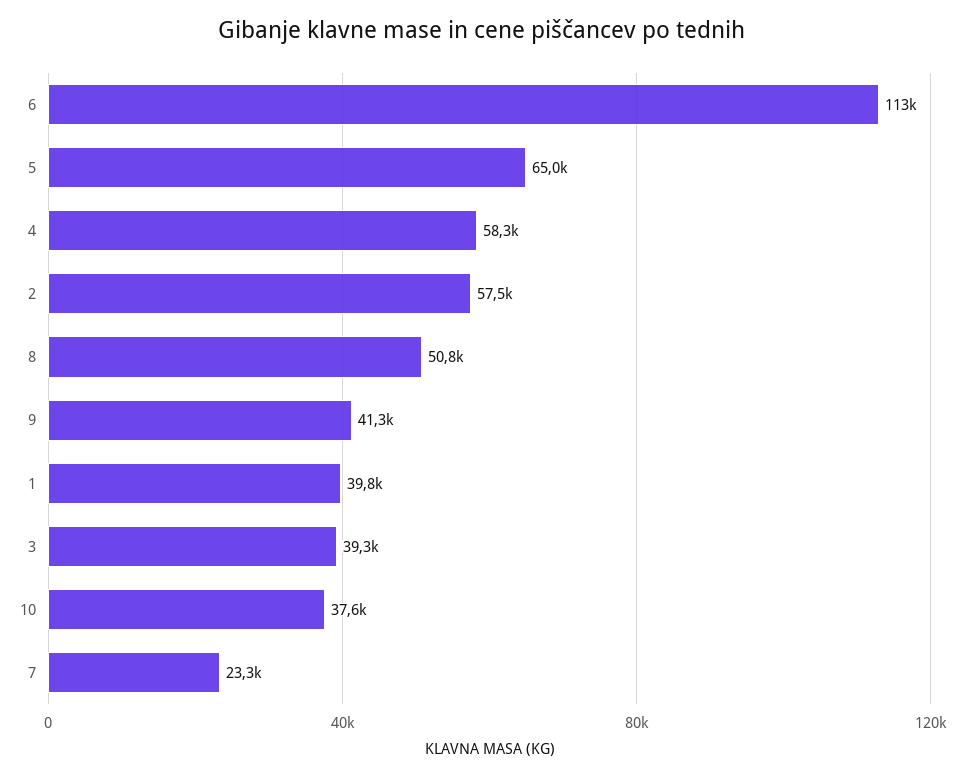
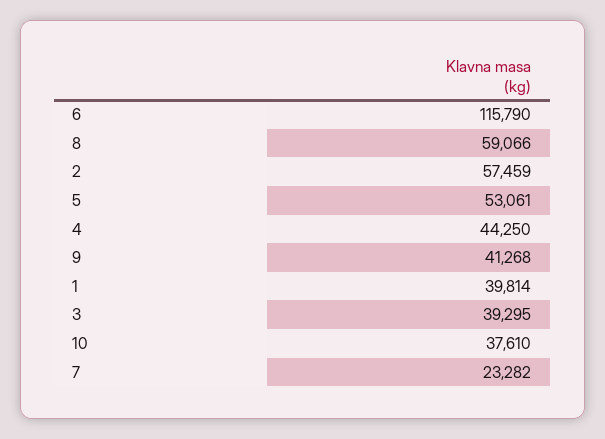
  {
-   "6": 113000,
+   "6": 115790,
-   "5": 65000,
+   "5": 53061,
-   "4": 58300,
+   "4": 44250,
    "2": 57459,
-   "8": 50800,
+   "8": 59066,
    "9": 41268,
    "1": 39814,
    "3": 39295,
    "10": 37610,
    "7": 23282
  }

